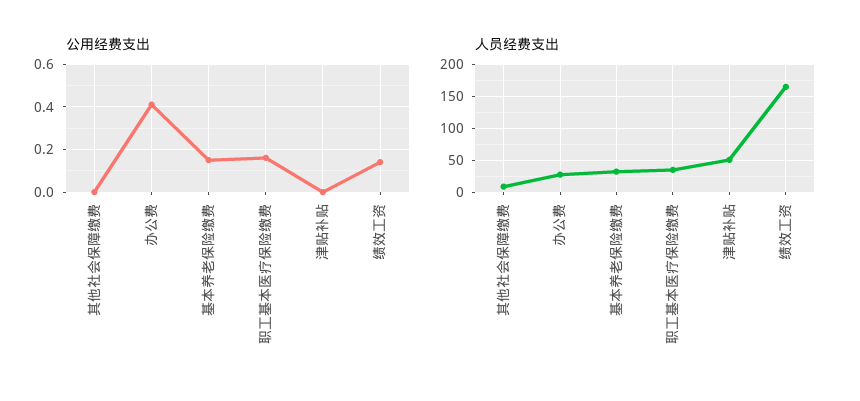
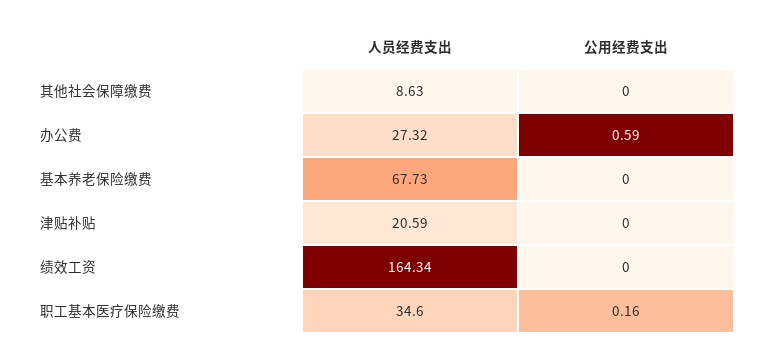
  {
    "公用经费支出": {
      "其他社会保障缴费": 0,
-     "办公费": 0.4,
+     "办公费": 0.59,
-     "基本养老保险缴费": 0.15,
+     "基本养老保险缴费": 0,
      "职工基本医疗保险缴费": 0.16,
      "津贴补贴": 0,
-     "绩效工资": 0.15
+     "绩效工资": 0
    },
    "人员经费支出": {
      "其他社会保障缴费": 8.63,
      "办公费": 27.32,
-     "基本养老保险缴费": 30,
+     "基本养老保险缴费": 67.73,
      "职工基本医疗保险缴费": 34.6,
-     "津贴补贴": 50,
+     "津贴补贴": 20.59,
      "绩效工资": 164.34
    }
  }

